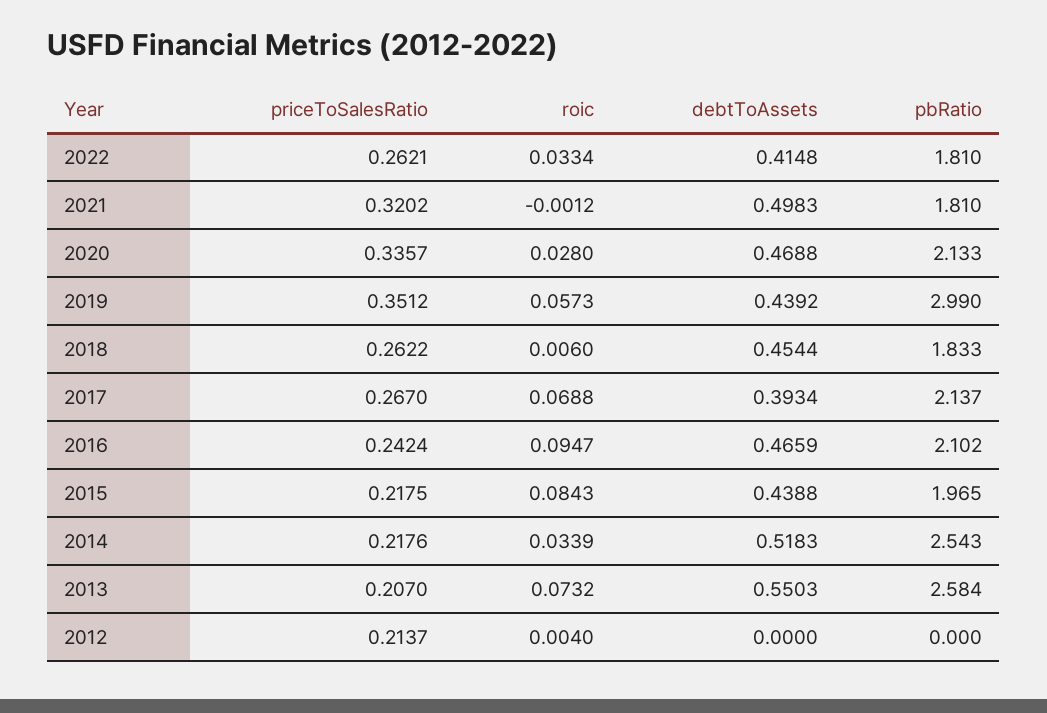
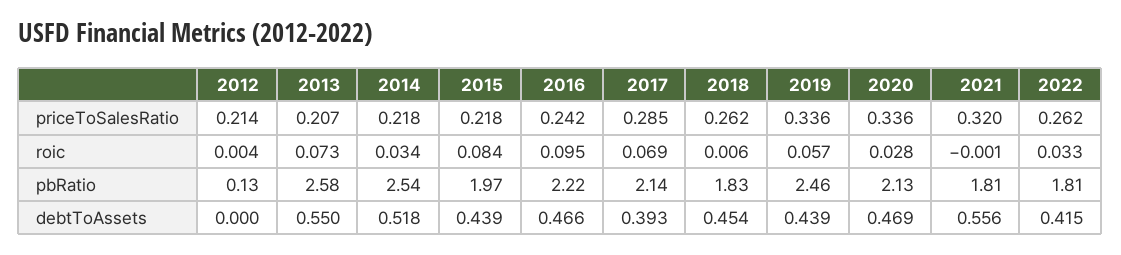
  {
    "priceToSalesRatio": {
      "2022": 0.2621,
      "2021": 0.3202,
      "2020": 0.3357,
-     "2019": 0.3512,
+     "2019": 0.336,
      "2018": 0.2622,
-     "2017": 0.267,
+     "2017": 0.285,
      "2016": 0.2424,
      "2015": 0.2175,
      "2014": 0.2176,
      "2013": 0.207,
      "2012": 0.2137
    },
    "roic": {
      "2022": 0.0334,
      "2021": -0.0012,
      "2020": 0.028,
      "2019": 0.0573,
      "2018": 0.006,
      "2017": 0.0688,
      "2016": 0.0947,
      "2015": 0.0843,
      "2014": 0.0339,
      "2013": 0.0732,
      "2012": 0.004
    },
    "debtToAssets": {
      "2022": 0.4148,
-     "2021": 0.4983,
+     "2021": 0.556,
      "2020": 0.4688,
      "2019": 0.4392,
      "2018": 0.4544,
      "2017": 0.3934,
      "2016": 0.4659,
      "2015": 0.4388,
      "2014": 0.5183,
      "2013": 0.5503,
      "2012": 0
    },
    "pbRatio": {
      "2022": 1.81,
      "2021": 1.81,
      "2020": 2.133,
-     "2019": 2.99,
+     "2019": 2.46,
      "2018": 1.833,
      "2017": 2.137,
-     "2016": 2.102,
+     "2016": 2.22,
      "2015": 1.965,
      "2014": 2.543,
      "2013": 2.584,
-     "2012": 0
+     "2012": 0.13
    }
  }

